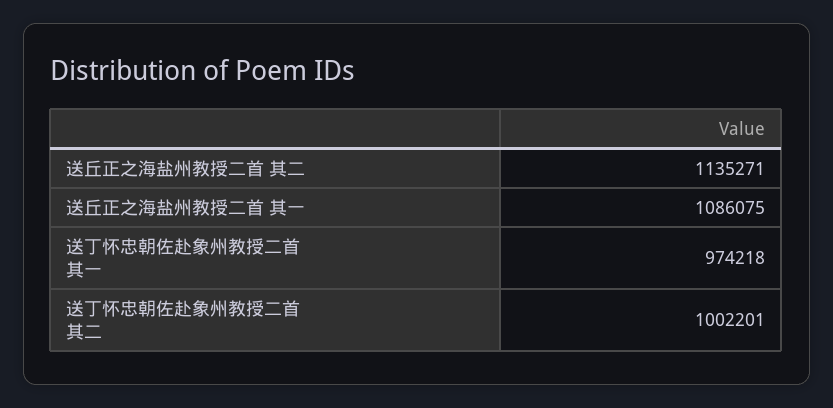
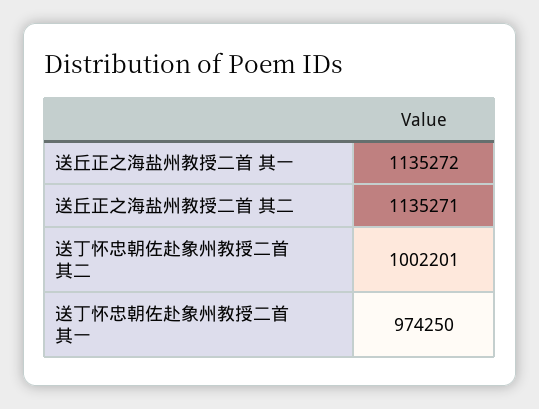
  {
    "送丘正之海盐州教授二首 其二": 1135271,
-   "送丘正之海盐州教授二首 其一": 1086075,
+   "送丘正之海盐州教授二首 其一": 1135272,
-   "送丁怀忠朝佐赴象州教授二首 其一": 974218,
+   "送丁怀忠朝佐赴象州教授二首 其一": 974250,
    "送丁怀忠朝佐赴象州教授二首 其二": 1002201
  }

